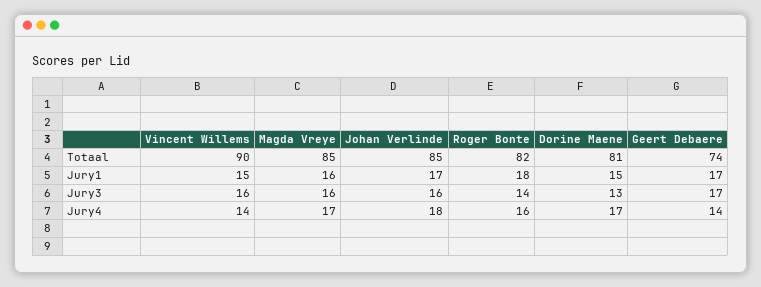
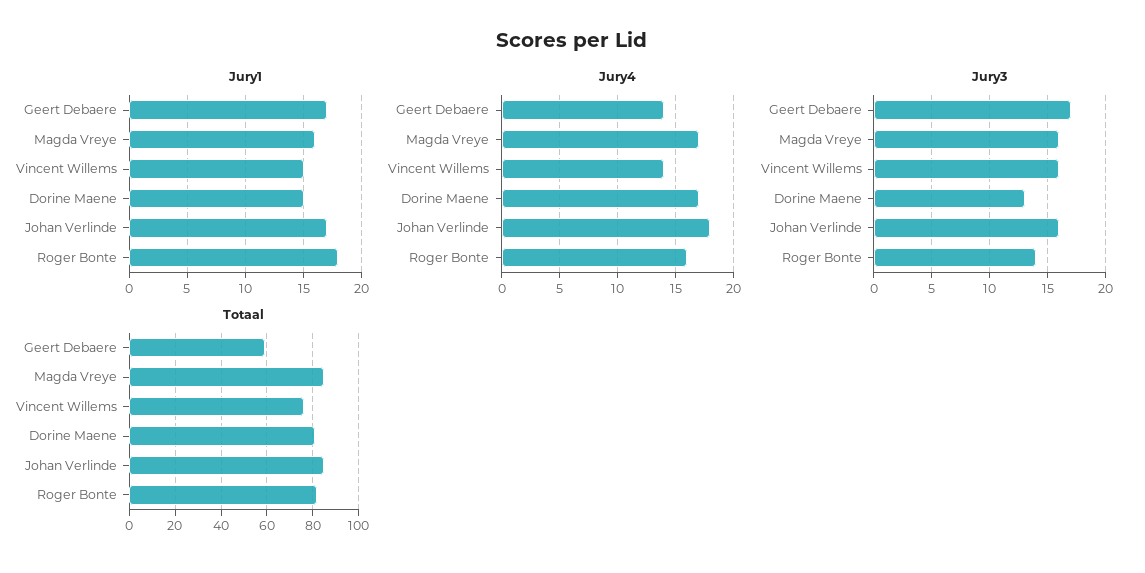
  {
    "Totaal": {
-     "Vincent Willems": 90,
+     "Vincent Willems": 75,
      "Magda Vreye": 85,
      "Johan Verlinde": 85,
      "Roger Bonte": 82,
      "Dorine Maene": 81,
-     "Geert Debaere": 74
+     "Geert Debaere": 60
    },
    "Jury1": {
      "Vincent Willems": 15,
      "Magda Vreye": 16,
      "Johan Verlinde": 17,
      "Roger Bonte": 18,
      "Dorine Maene": 15,
      "Geert Debaere": 17
    },
    "Jury3": {
      "Vincent Willems": 16,
      "Magda Vreye": 16,
      "Johan Verlinde": 16,
      "Roger Bonte": 14,
      "Dorine Maene": 13,
      "Geert Debaere": 17
    },
    "Jury4": {
      "Vincent Willems": 14,
      "Magda Vreye": 17,
      "Johan Verlinde": 18,
      "Roger Bonte": 16,
      "Dorine Maene": 17,
      "Geert Debaere": 14
    }
  }

